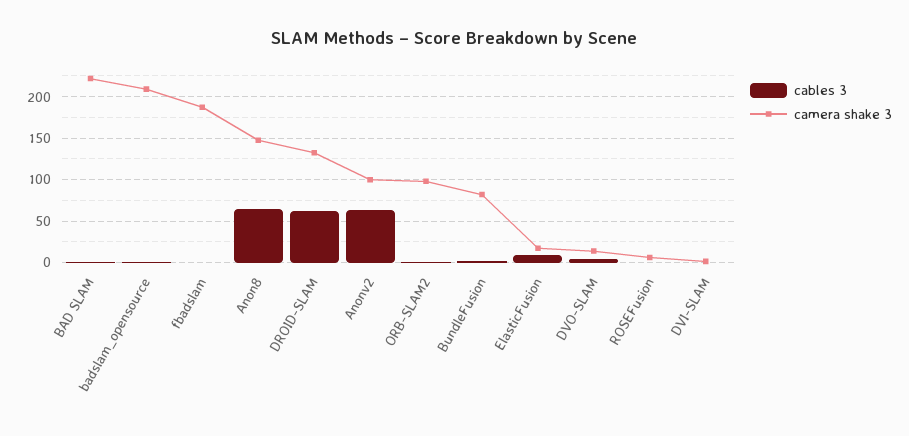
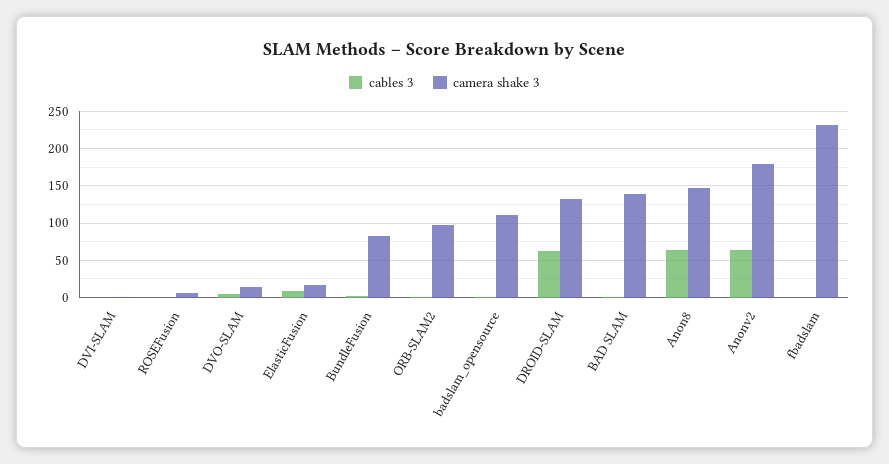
  {
    "cables 3": {
      "BAD SLAM": 0,
      "badslam_opensource": 0,
      "fbadslam": 0,
      "Anon8": 60,
      "DROID-SLAM": 60,
      "Anonv2": 60,
      "ORB-SLAM2": 0,
      "BundleFusion": 0,
      "ElasticFusion": 10,
      "DVO-SLAM": 0,
      "ROSEFusion": 0,
      "DVI-SLAM": 0
    },
    "camera shake 3": {
-     "BAD SLAM": 220,
+     "BAD SLAM": 140,
-     "badslam_opensource": 210,
+     "badslam_opensource": 110,
-     "fbadslam": 190,
+     "fbadslam": 230,
      "Anon8": 150,
      "DROID-SLAM": 130,
-     "Anonv2": 100,
+     "Anonv2": 180,
      "ORB-SLAM2": 100,
      "BundleFusion": 80,
      "ElasticFusion": 20,
      "DVO-SLAM": 10,
      "ROSEFusion": 10,
      "DVI-SLAM": 0
    }
  }

